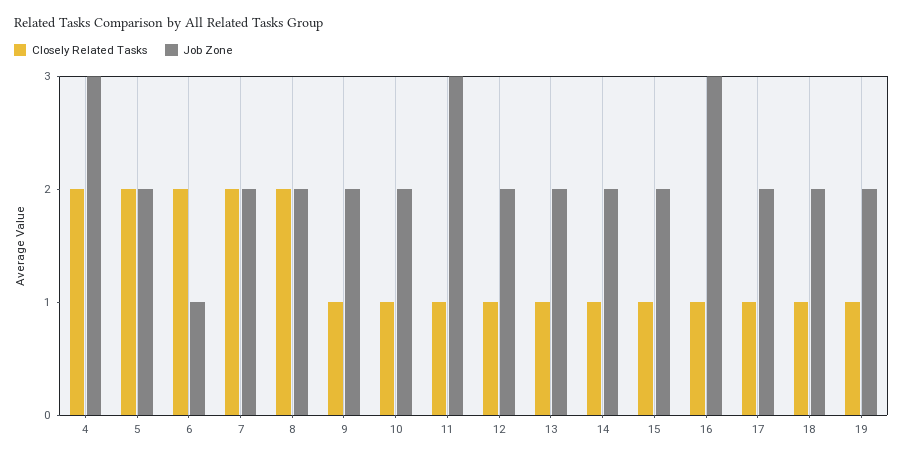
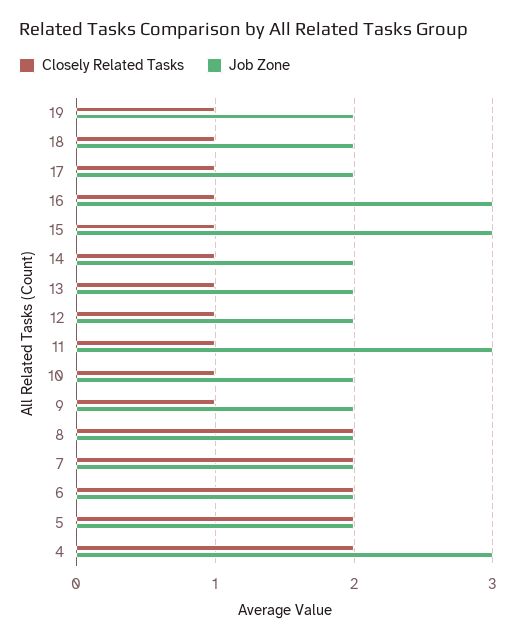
  {
    "Closely Related Tasks": {
      "4": 2,
      "5": 2,
      "6": 2,
      "7": 2,
      "8": 2,
      "9": 1,
      "10": 1,
      "11": 1,
      "12": 1,
      "13": 1,
      "14": 1,
      "15": 1,
      "16": 1,
      "17": 1,
      "18": 1,
      "19": 1
    },
    "Job Zone": {
      "4": 3,
      "5": 2,
-     "6": 1,
+     "6": 2,
      "7": 2,
      "8": 2,
      "9": 2,
      "10": 2,
      "11": 3,
      "12": 2,
      "13": 2,
      "14": 2,
-     "15": 2,
+     "15": 3,
      "16": 3,
      "17": 2,
      "18": 2,
      "19": 2
    }
  }

